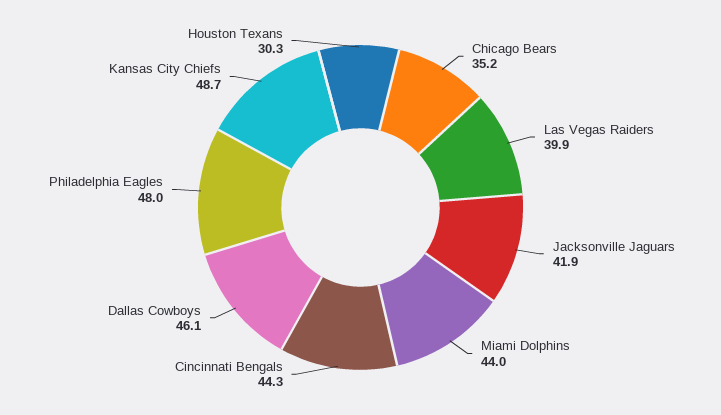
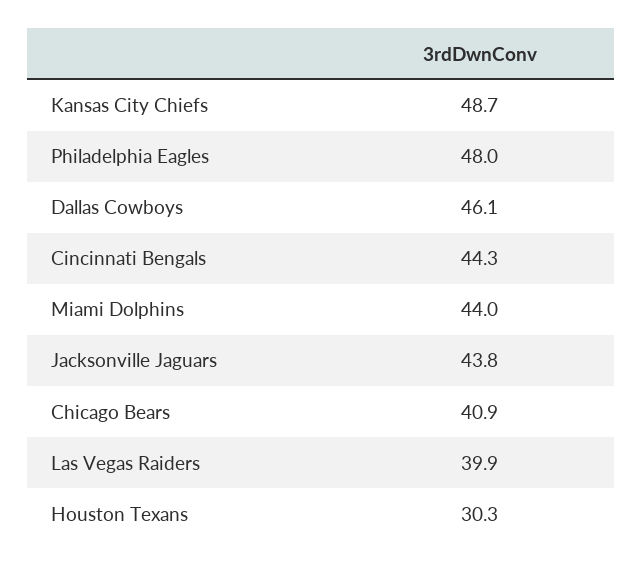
  {
-   "Chicago Bears": 35.2,
+   "Chicago Bears": 40.9,
    "Las Vegas Raiders": 39.9,
-   "Jacksonville Jaguars": 41.9,
+   "Jacksonville Jaguars": 43.8,
    "Miami Dolphins": 44,
    "Cincinnati Bengals": 44.3,
    "Dallas Cowboys": 46.1,
    "Philadelphia Eagles": 48,
    "Kansas City Chiefs": 48.7,
    "Houston Texans": 30.3
  }

